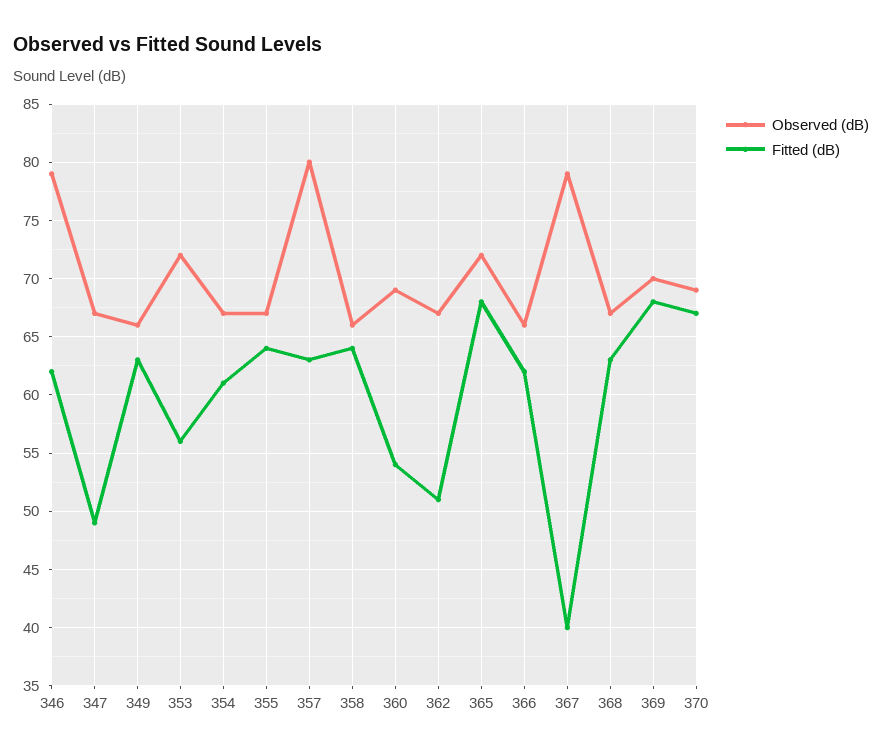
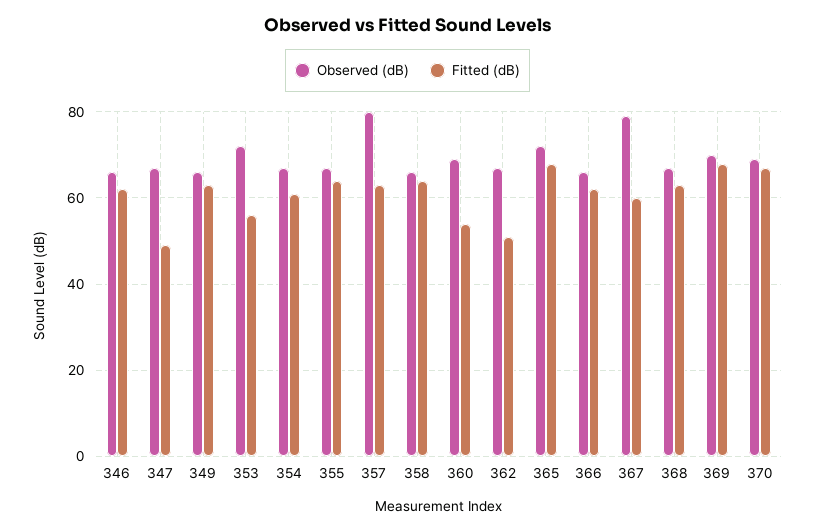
  {
    "Observed (dB)": {
-     "346": 79,
+     "346": 65,
      "347": 67,
      "349": 66,
      "353": 72,
      "354": 67,
      "355": 67,
      "357": 80,
      "358": 66,
      "360": 69,
      "362": 67,
      "365": 72,
      "366": 66,
      "367": 79,
      "368": 67,
      "369": 70,
      "370": 69
    },
    "Fitted (dB)": {
      "346": 62,
      "347": 49,
      "349": 63,
      "353": 56,
      "354": 61,
      "355": 64,
      "357": 63,
      "358": 64,
      "360": 54,
      "362": 51,
      "365": 68,
      "366": 62,
-     "367": 40,
+     "367": 60,
      "368": 63,
      "369": 68,
      "370": 67
    }
  }

